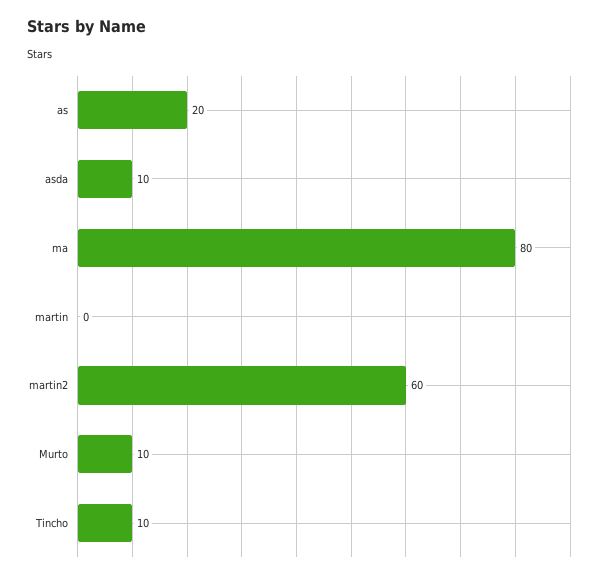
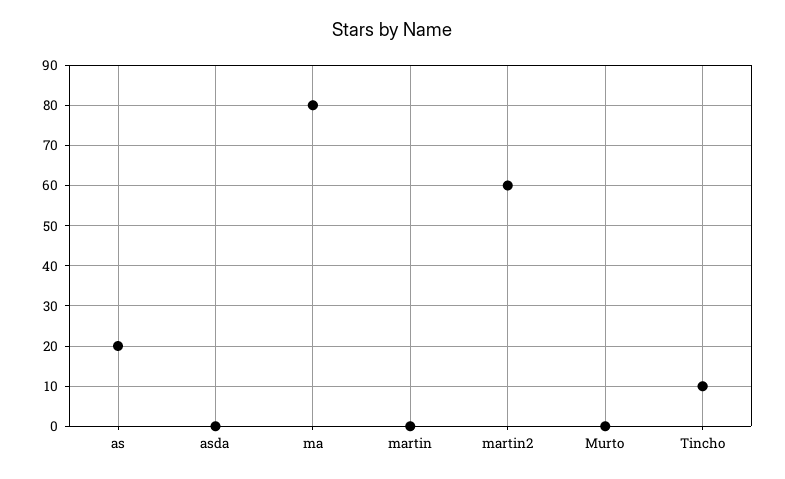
  {
    "as": 20,
-   "asda": 10,
+   "asda": 0,
    "ma": 80,
    "martin": 0,
    "martin2": 60,
-   "Murto": 10,
+   "Murto": 0,
    "Tincho": 10
  }

